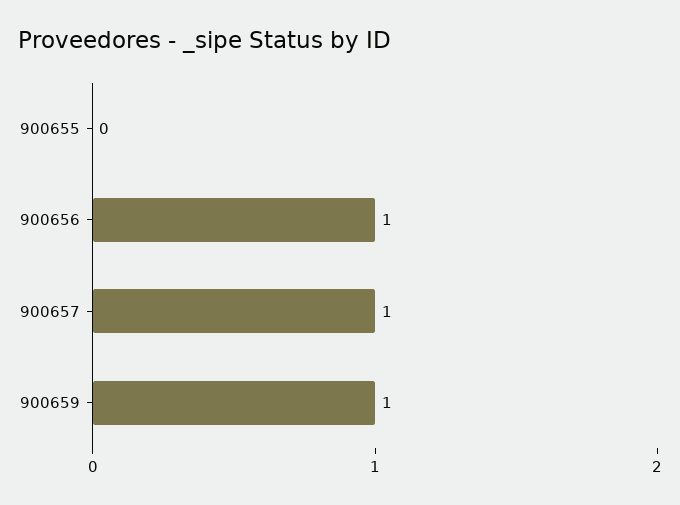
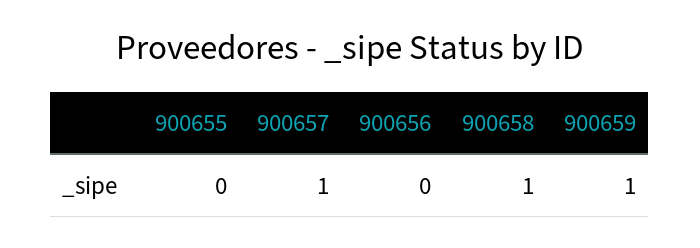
  {
    "900655": 0,
-   "900656": 1,
+   "900656": 0,
    "900657": 1,
-   "900659": 1
+   "900659": 1,
+   "900658": 1
  }

